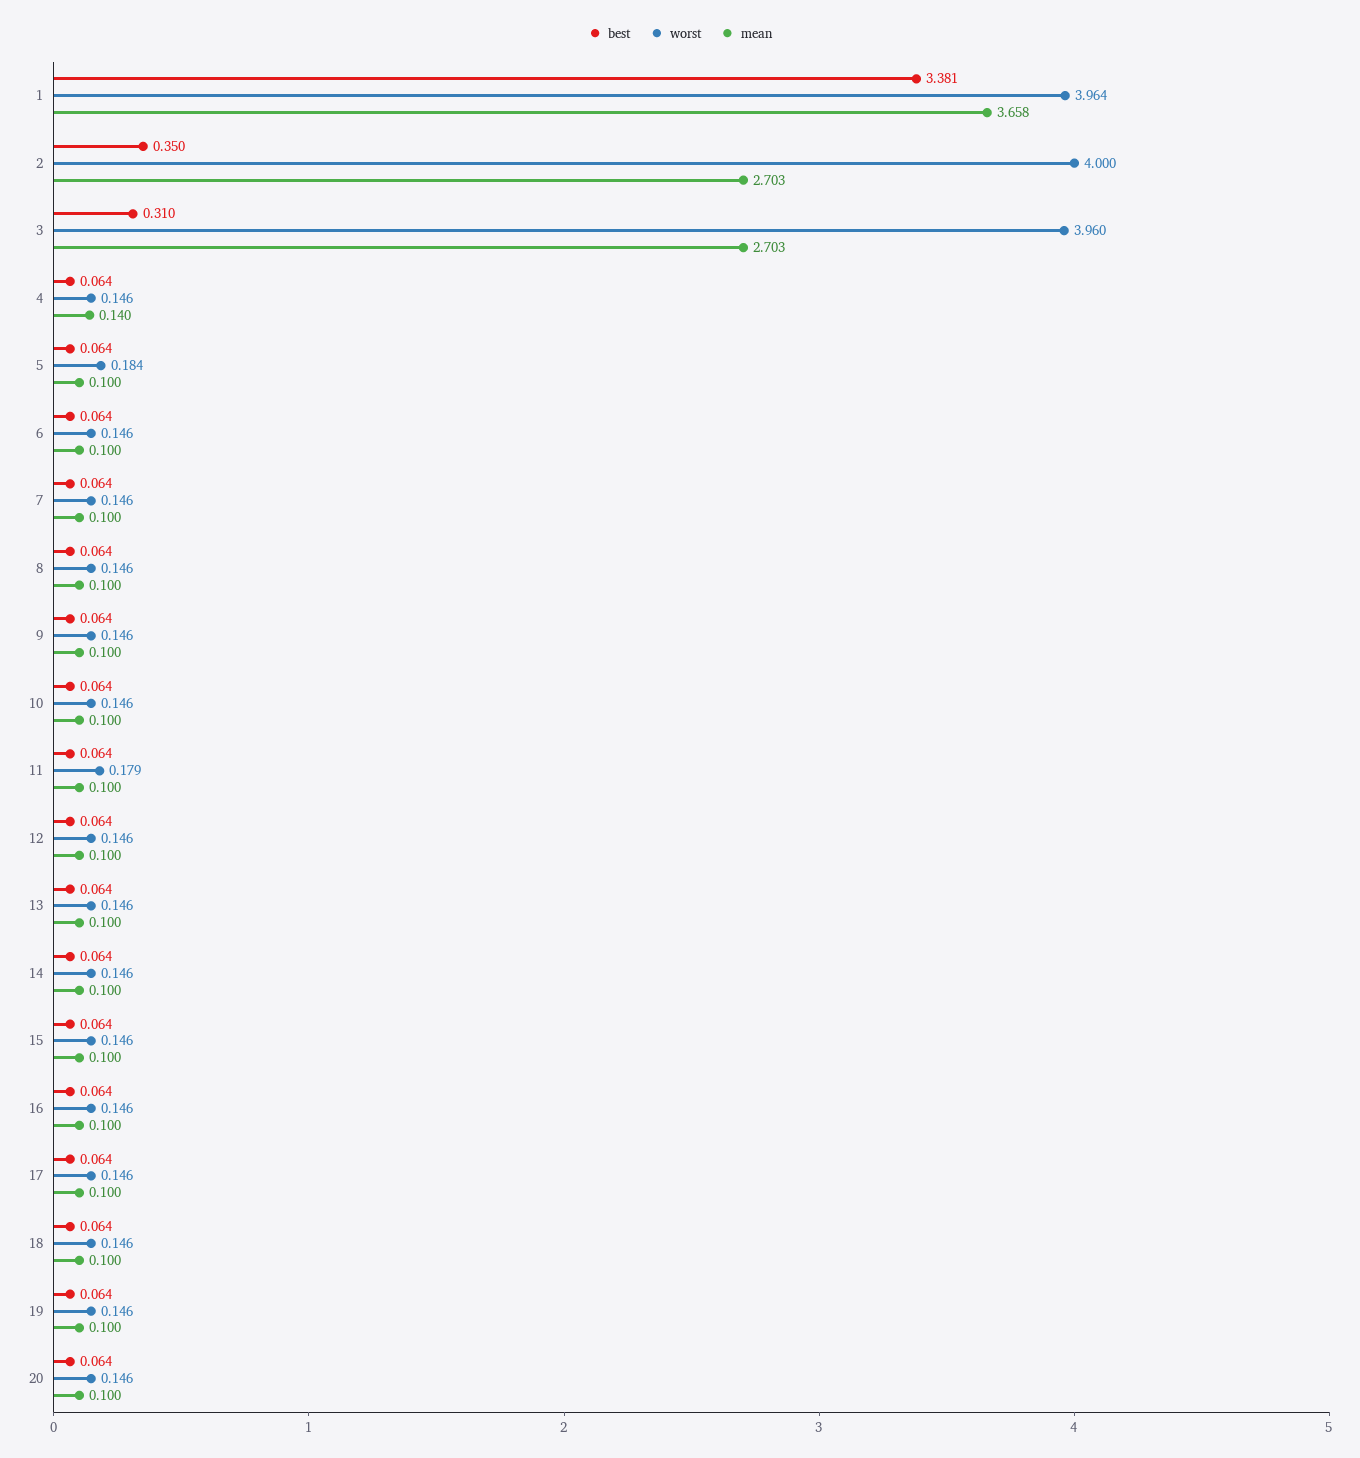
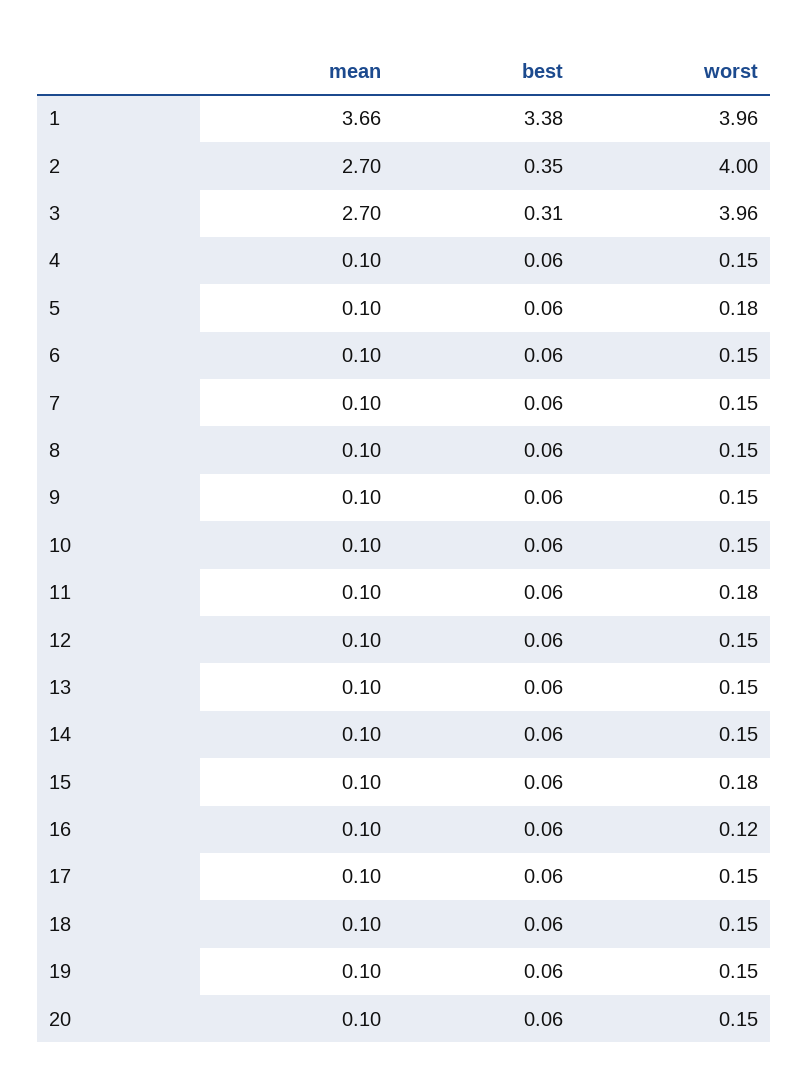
  {
    "best": {
      "1": 3.381,
      "2": 0.35,
      "3": 0.31,
      "4": 0.064,
      "5": 0.064,
      "6": 0.064,
      "7": 0.064,
      "8": 0.064,
      "9": 0.064,
      "10": 0.064,
      "11": 0.064,
      "12": 0.064,
      "13": 0.064,
      "14": 0.064,
      "15": 0.064,
      "16": 0.064,
      "17": 0.064,
      "18": 0.064,
      "19": 0.064,
      "20": 0.064
    },
    "worst": {
      "1": 3.964,
      "2": 4,
      "3": 3.96,
      "4": 0.146,
      "5": 0.184,
      "6": 0.146,
      "7": 0.146,
      "8": 0.146,
      "9": 0.146,
      "10": 0.146,
      "11": 0.179,
      "12": 0.146,
      "13": 0.146,
      "14": 0.146,
-     "15": 0.146,
+     "15": 0.18,
-     "16": 0.146,
+     "16": 0.12,
      "17": 0.146,
      "18": 0.146,
      "19": 0.146,
      "20": 0.146
    },
    "mean": {
      "1": 3.658,
      "2": 2.703,
      "3": 2.703,
-     "4": 0.14,
+     "4": 0.1,
      "5": 0.1,
      "6": 0.1,
      "7": 0.1,
      "8": 0.1,
      "9": 0.1,
      "10": 0.1,
      "11": 0.1,
      "12": 0.1,
      "13": 0.1,
      "14": 0.1,
      "15": 0.1,
      "16": 0.1,
      "17": 0.1,
      "18": 0.1,
      "19": 0.1,
      "20": 0.1
    }
  }

